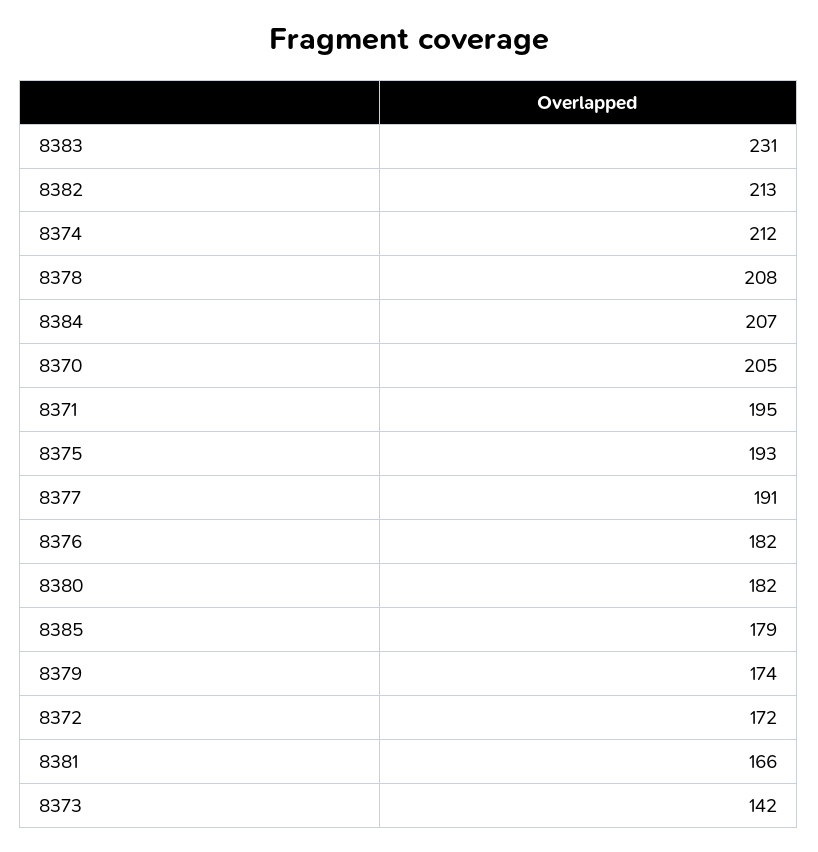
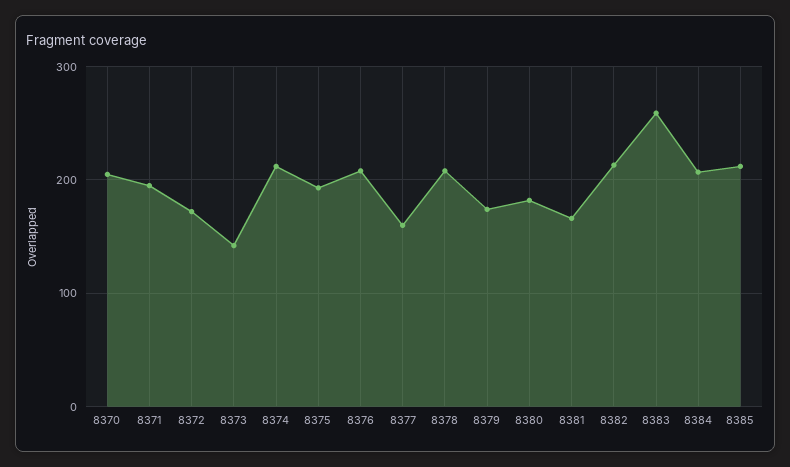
  {
-   "8383": 231,
+   "8383": 260,
    "8382": 213,
    "8374": 212,
    "8378": 208,
    "8384": 207,
    "8370": 205,
    "8371": 195,
    "8375": 193,
-   "8377": 191,
+   "8377": 160,
-   "8376": 182,
+   "8376": 210,
    "8380": 182,
-   "8385": 179,
+   "8385": 210,
    "8379": 174,
    "8372": 172,
    "8381": 166,
    "8373": 142
  }

